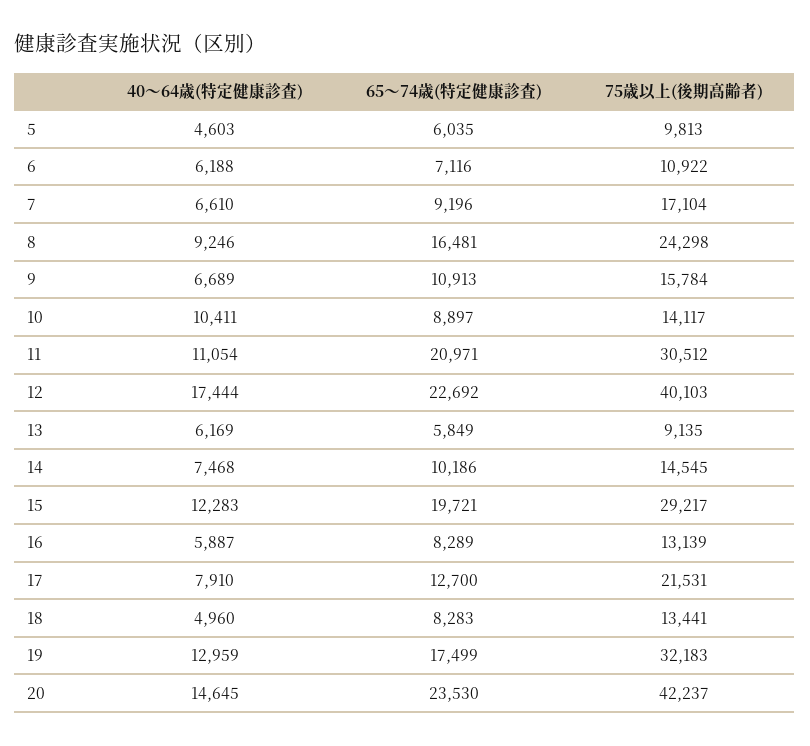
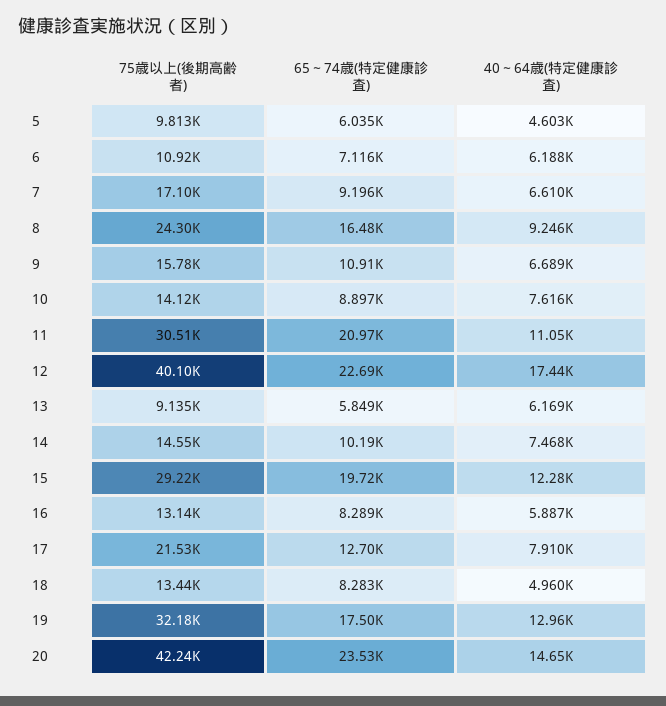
  {
    "40～64歳(特定健康診査)": {
      "5": 4603,
      "6": 6188,
      "7": 6610,
      "8": 9246,
      "9": 6689,
-     "10": 10411,
+     "10": 7616,
      "11": 11054,
      "12": 17444,
      "13": 6169,
      "14": 7468,
      "15": 12283,
      "16": 5887,
      "17": 7910,
      "18": 4960,
      "19": 12959,
      "20": 14645
    },
    "65～74歳(特定健康診査)": {
      "5": 6035,
      "6": 7116,
      "7": 9196,
      "8": 16481,
      "9": 10913,
      "10": 8897,
      "11": 20971,
      "12": 22692,
      "13": 5849,
      "14": 10186,
      "15": 19721,
      "16": 8289,
      "17": 12700,
      "18": 8283,
      "19": 17499,
      "20": 23530
    },
    "75歳以上(後期高齢者)": {
      "5": 9813,
      "6": 10922,
      "7": 17104,
      "8": 24298,
      "9": 15784,
      "10": 14117,
      "11": 30512,
      "12": 40103,
      "13": 9135,
      "14": 14545,
      "15": 29217,
      "16": 13139,
      "17": 21531,
      "18": 13441,
      "19": 32183,
      "20": 42237
    }
  }

